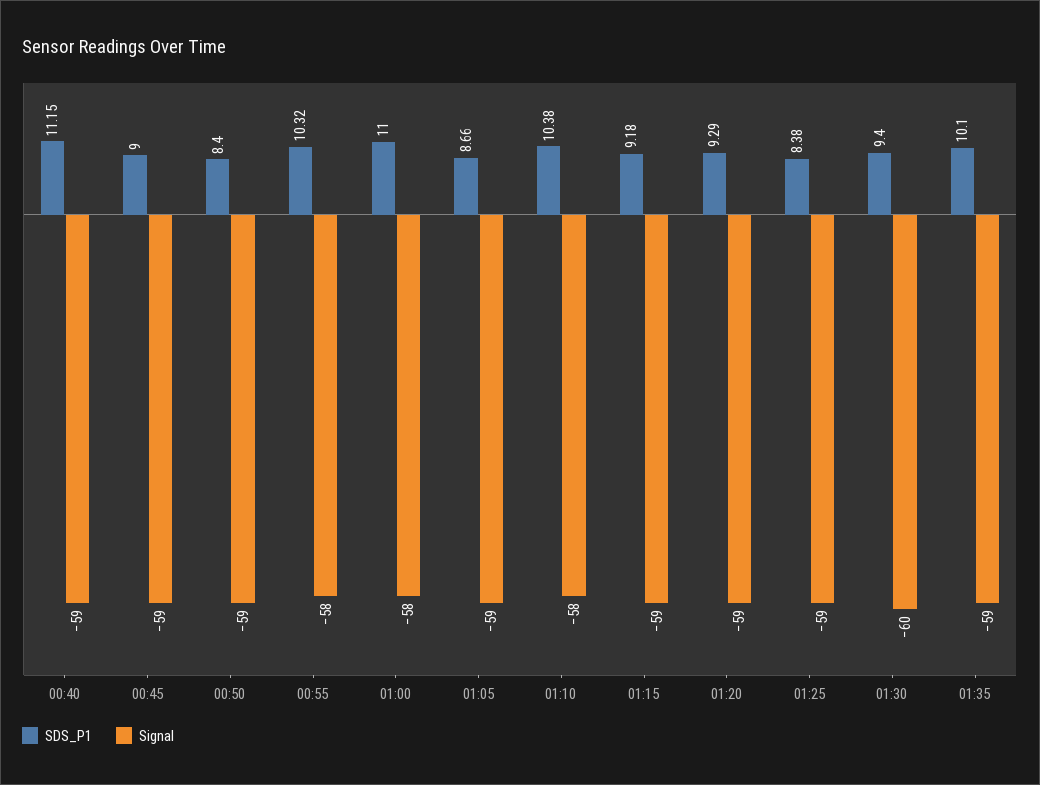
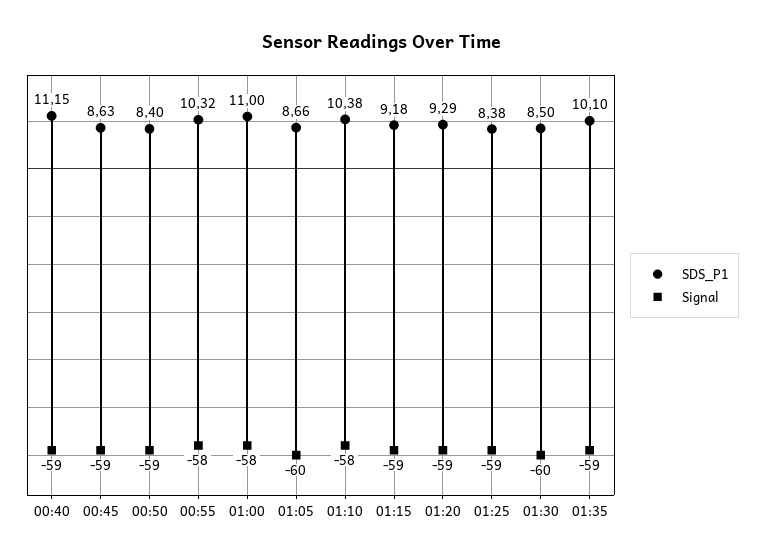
  {
    "SDS_P1": {
      "00:40": 11.15,
-     "00:45": 9,
+     "00:45": 8.63,
      "00:50": 8.4,
      "00:55": 10.32,
      "01:00": 11,
      "01:05": 8.66,
      "01:10": 10.38,
      "01:15": 9.18,
      "01:20": 9.29,
      "01:25": 8.38,
-     "01:30": 9.4,
+     "01:30": 8.5,
      "01:35": 10.1
    },
    "Signal": {
      "00:40": -59,
      "00:45": -59,
      "00:50": -59,
      "00:55": -58,
      "01:00": -58,
-     "01:05": -59,
+     "01:05": -60,
      "01:10": -58,
      "01:15": -59,
      "01:20": -59,
      "01:25": -59,
      "01:30": -60,
      "01:35": -59
    }
  }

